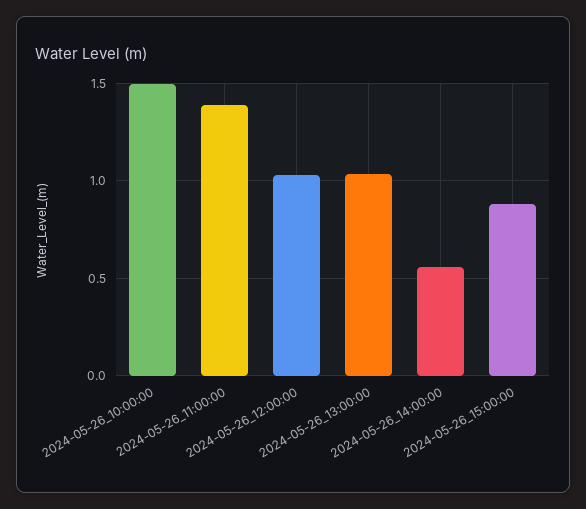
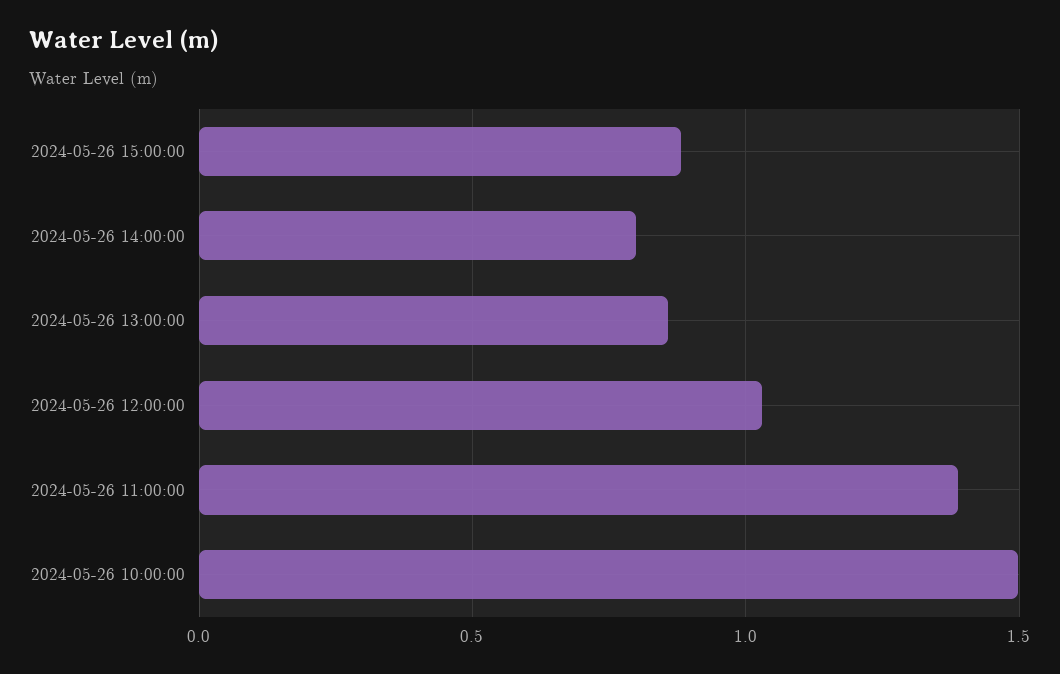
  {
    "2024-05-26_10:00:00": 1.5,
    "2024-05-26_11:00:00": 1.4,
    "2024-05-26_12:00:00": 1.05,
-   "2024-05-26_13:00:00": 1.05,
+   "2024-05-26_13:00:00": 0.85,
-   "2024-05-26_14:00:00": 0.55,
+   "2024-05-26_14:00:00": 0.8,
    "2024-05-26_15:00:00": 0.9
  }

